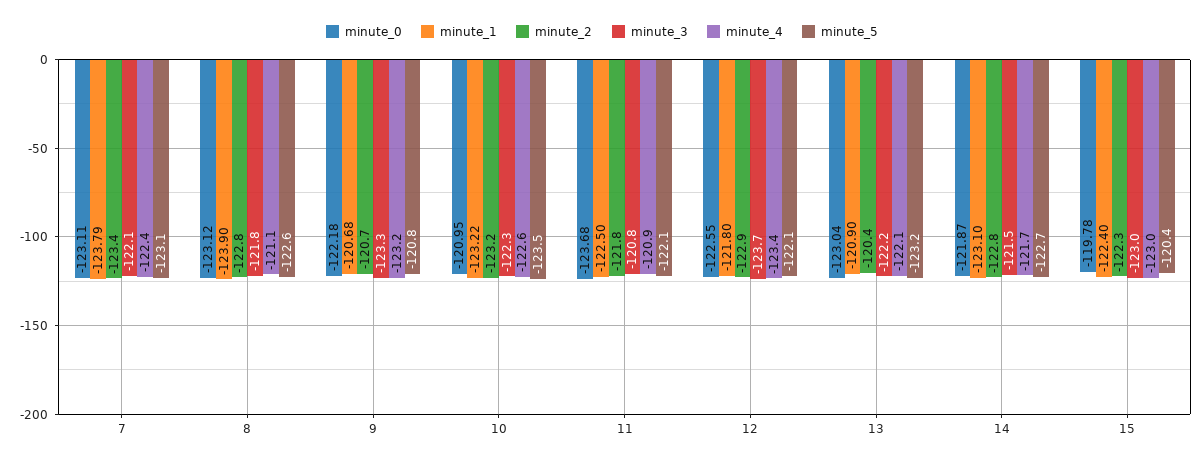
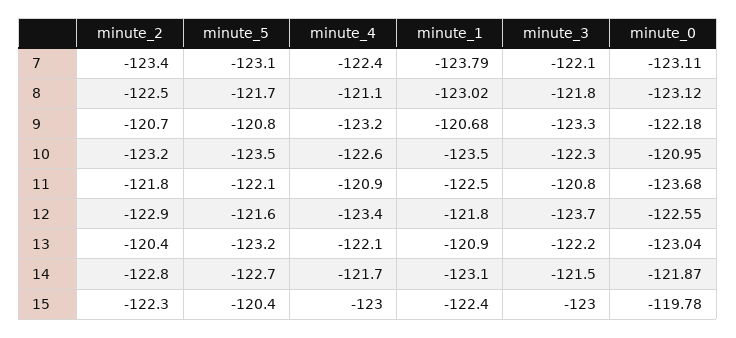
  {
    "minute_0": {
      "7": -123.11,
      "8": -123.12,
      "9": -122.18,
      "10": -120.95,
      "11": -123.68,
      "12": -122.55,
      "13": -123.04,
      "14": -121.87,
      "15": -119.78
    },
    "minute_1": {
      "7": -123.79,
-     "8": -123.9,
+     "8": -123.02,
      "9": -120.68,
-     "10": -123.22,
+     "10": -123.5,
      "11": -122.5,
      "12": -121.8,
      "13": -120.9,
      "14": -123.1,
      "15": -122.4
    },
    "minute_2": {
      "7": -123.4,
-     "8": -122.8,
+     "8": -122.5,
      "9": -120.7,
      "10": -123.2,
      "11": -121.8,
      "12": -122.9,
      "13": -120.4,
      "14": -122.8,
      "15": -122.3
    },
    "minute_3": {
      "7": -122.1,
      "8": -121.8,
      "9": -123.3,
      "10": -122.3,
      "11": -120.8,
      "12": -123.7,
      "13": -122.2,
      "14": -121.5,
      "15": -123
    },
    "minute_4": {
      "7": -122.4,
      "8": -121.1,
      "9": -123.2,
      "10": -122.6,
      "11": -120.9,
      "12": -123.4,
      "13": -122.1,
      "14": -121.7,
      "15": -123
    },
    "minute_5": {
      "7": -123.1,
-     "8": -122.6,
+     "8": -121.7,
      "9": -120.8,
      "10": -123.5,
      "11": -122.1,
-     "12": -122.1,
+     "12": -121.6,
      "13": -123.2,
      "14": -122.7,
      "15": -120.4
    }
  }

